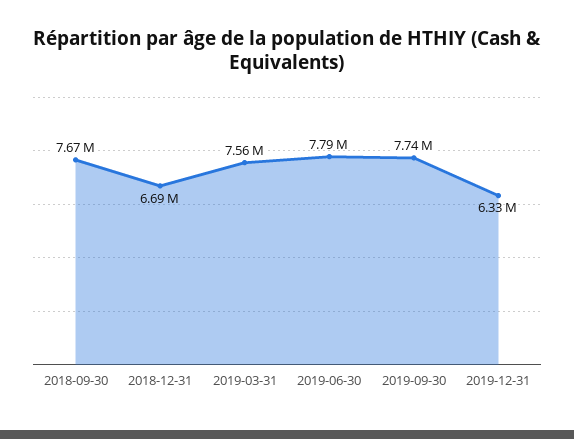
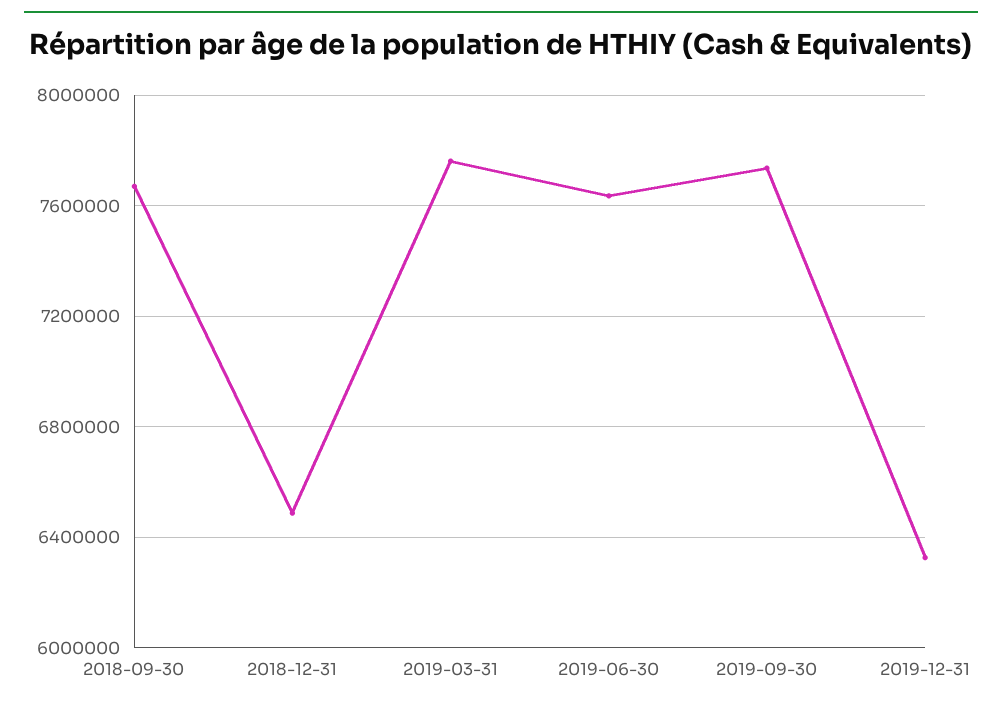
  {
    "2018-09-30": 7670000,
-   "2018-12-31": 6690000,
+   "2018-12-31": 6500000,
-   "2019-03-31": 7560000,
+   "2019-03-31": 7750000,
-   "2019-06-30": 7790000,
+   "2019-06-30": 7650000,
    "2019-09-30": 7740000,
    "2019-12-31": 6330000
  }

